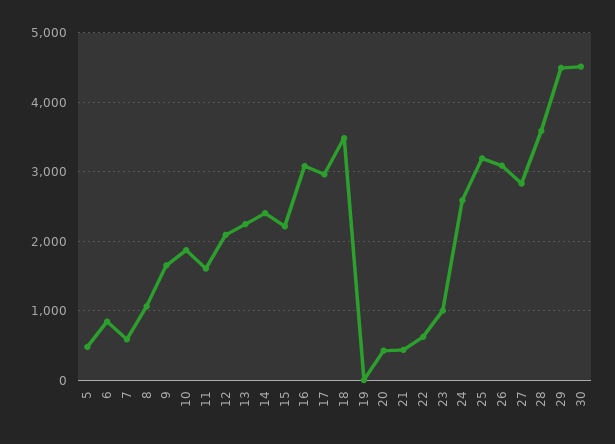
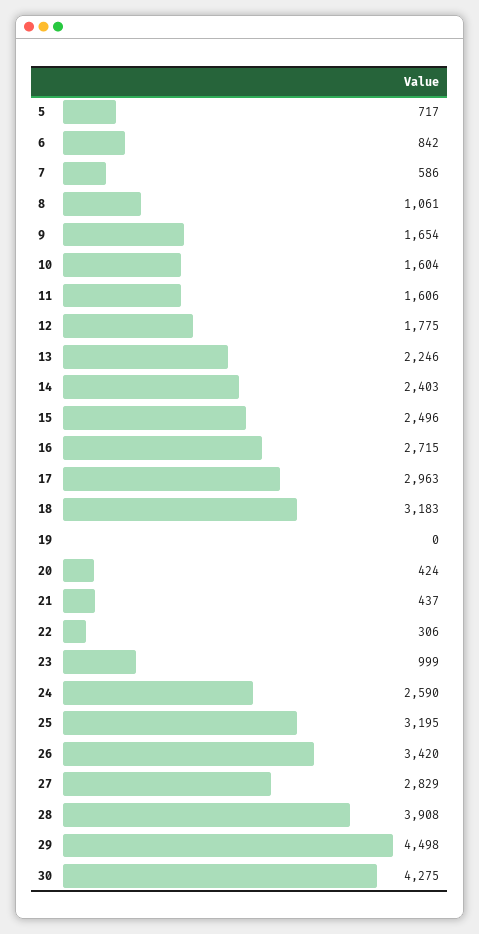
  {
-   "5": 500,
+   "5": 717,
    "6": 842,
    "7": 586,
    "8": 1061,
    "9": 1654,
-   "10": 1900,
+   "10": 1604,
    "11": 1606,
-   "12": 2100,
+   "12": 1775,
    "13": 2246,
    "14": 2403,
-   "15": 2200,
+   "15": 2496,
-   "16": 3100,
+   "16": 2715,
    "17": 2963,
-   "18": 3500,
+   "18": 3183,
    "19": 0,
    "20": 424,
    "21": 437,
-   "22": 600,
+   "22": 306,
    "23": 999,
    "24": 2590,
    "25": 3195,
-   "26": 3100,
+   "26": 3420,
    "27": 2829,
-   "28": 3600,
+   "28": 3908,
    "29": 4498,
-   "30": 4500
+   "30": 4275
  }

